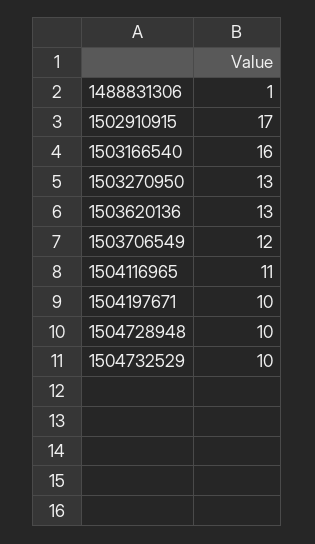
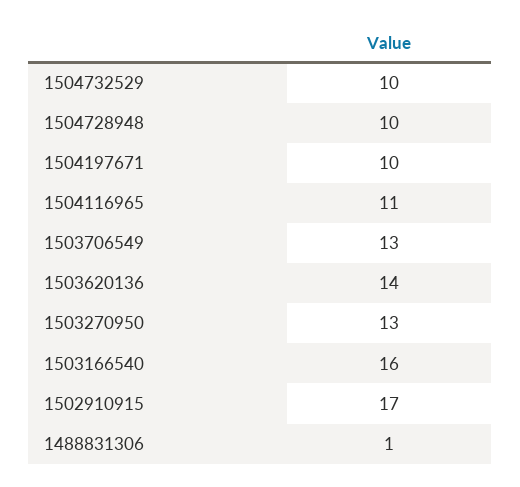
  {
    "1488831306": 1,
    "1502910915": 17,
    "1503166540": 16,
    "1503270950": 13,
-   "1503620136": 13,
+   "1503620136": 14,
-   "1503706549": 12,
+   "1503706549": 13,
    "1504116965": 11,
    "1504197671": 10,
    "1504728948": 10,
    "1504732529": 10
  }

